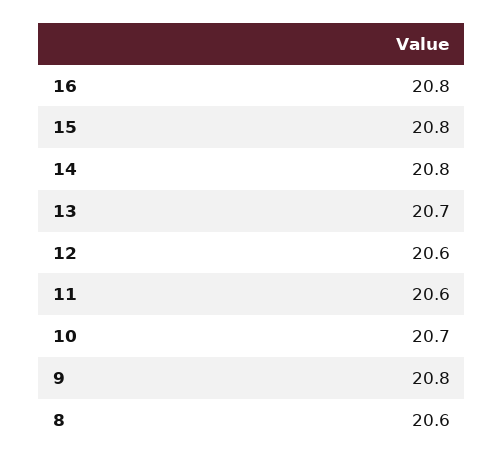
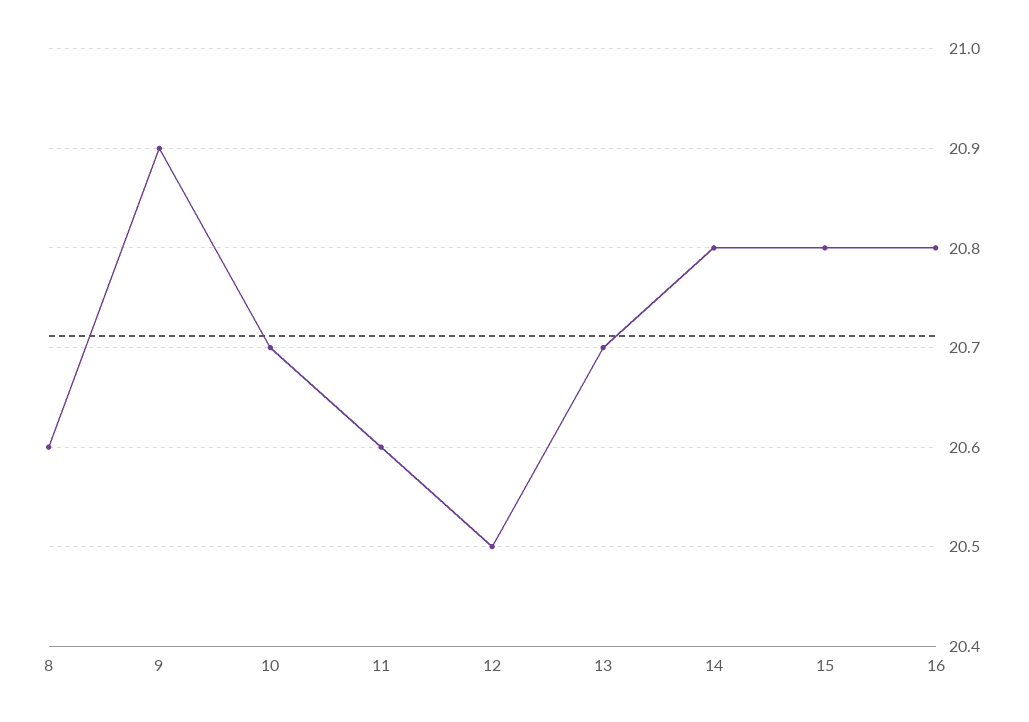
  {
    "16": 20.8,
    "15": 20.8,
    "14": 20.8,
    "13": 20.7,
-   "12": 20.6,
+   "12": 20.5,
    "11": 20.6,
    "10": 20.7,
-   "9": 20.8,
+   "9": 20.9,
    "8": 20.6
  }

